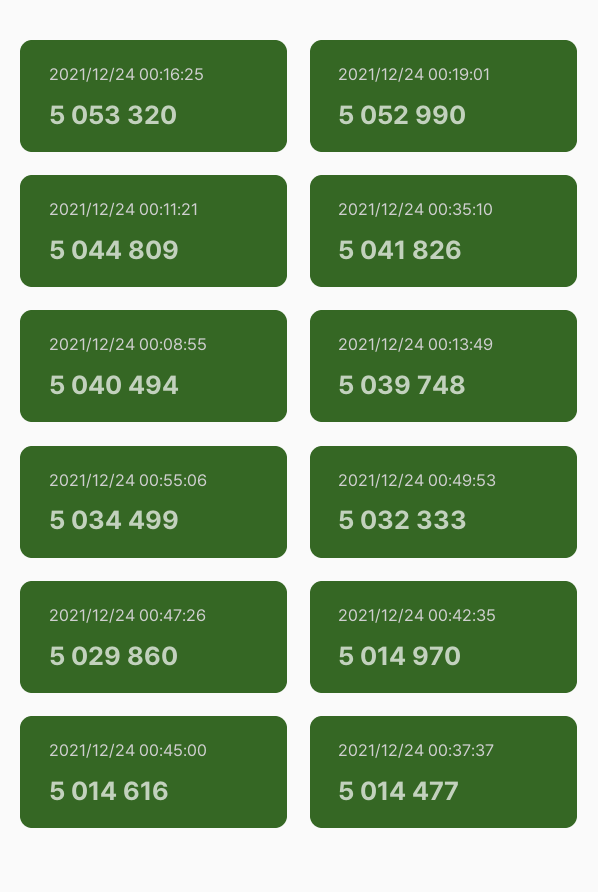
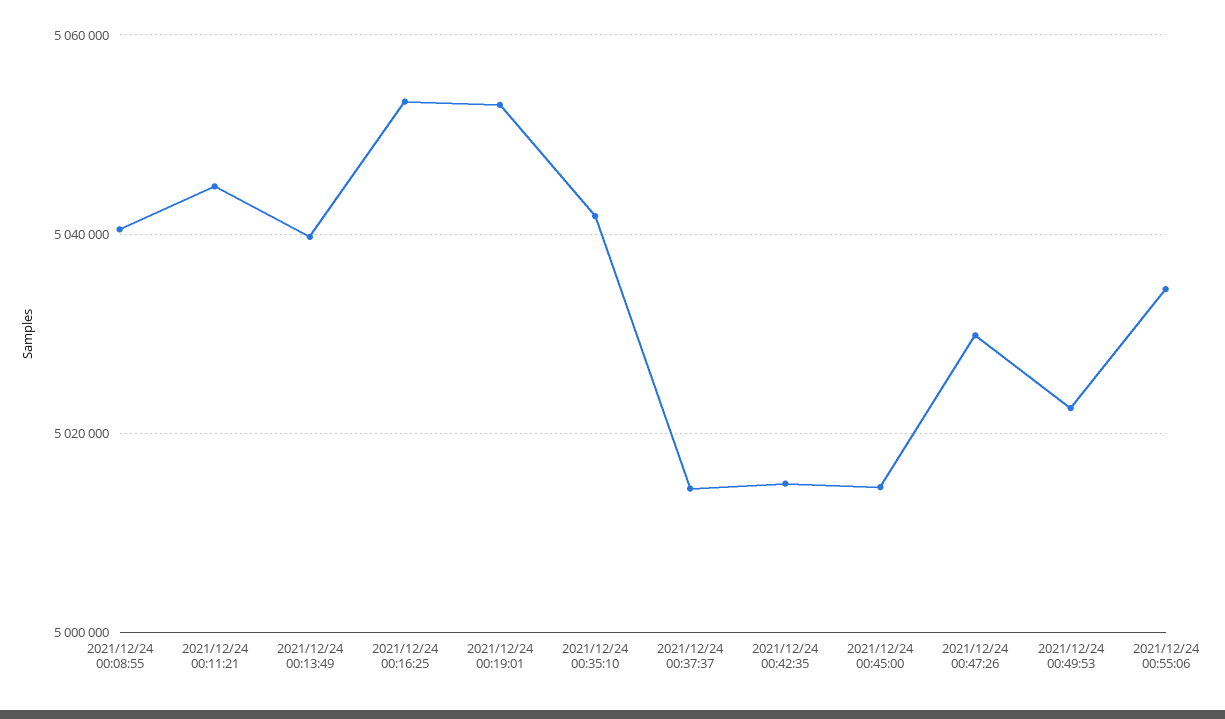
  {
    "2021/12/24 00:16:25": 5053320,
    "2021/12/24 00:19:01": 5052990,
    "2021/12/24 00:11:21": 5044809,
    "2021/12/24 00:35:10": 5041826,
    "2021/12/24 00:08:55": 5040494,
    "2021/12/24 00:13:49": 5039748,
    "2021/12/24 00:55:06": 5034499,
-   "2021/12/24 00:49:53": 5032333,
+   "2021/12/24 00:49:53": 5022000,
    "2021/12/24 00:47:26": 5029860,
    "2021/12/24 00:42:35": 5014970,
    "2021/12/24 00:45:00": 5014616,
    "2021/12/24 00:37:37": 5014477
  }

